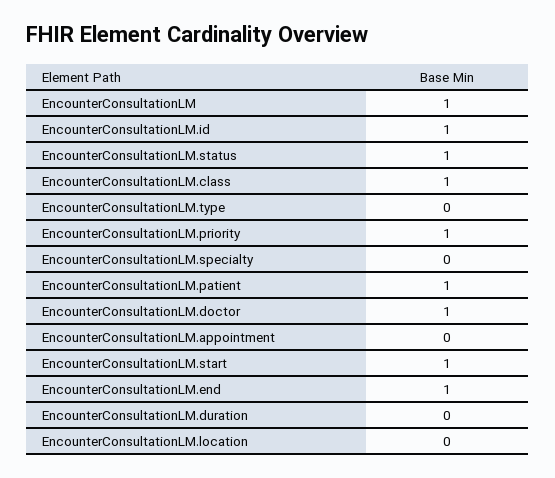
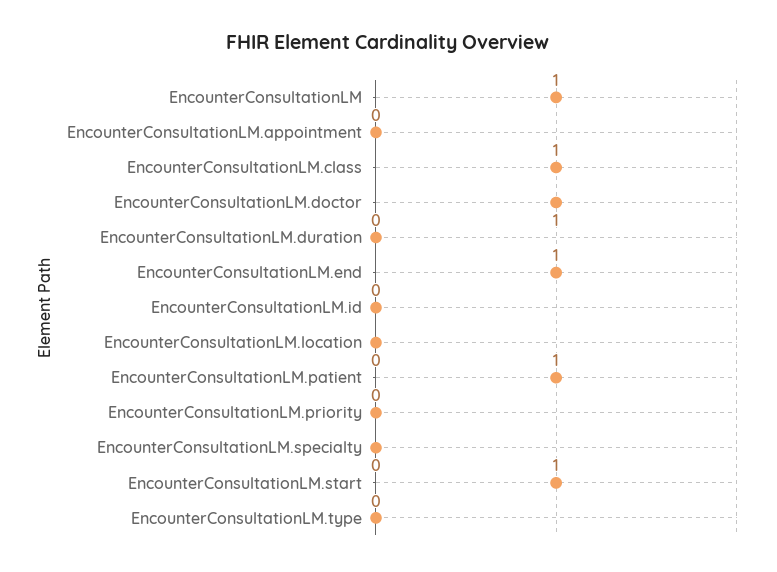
  {
    "EncounterConsultationLM": 1,
-   "EncounterConsultationLM.id": 1,
+   "EncounterConsultationLM.id": 0,
-   "EncounterConsultationLM.status": 1,
    "EncounterConsultationLM.class": 1,
    "EncounterConsultationLM.type": 0,
-   "EncounterConsultationLM.priority": 1,
+   "EncounterConsultationLM.priority": 0,
    "EncounterConsultationLM.specialty": 0,
    "EncounterConsultationLM.patient": 1,
    "EncounterConsultationLM.doctor": 1,
    "EncounterConsultationLM.appointment": 0,
    "EncounterConsultationLM.start": 1,
    "EncounterConsultationLM.end": 1,
    "EncounterConsultationLM.duration": 0,
    "EncounterConsultationLM.location": 0
  }

